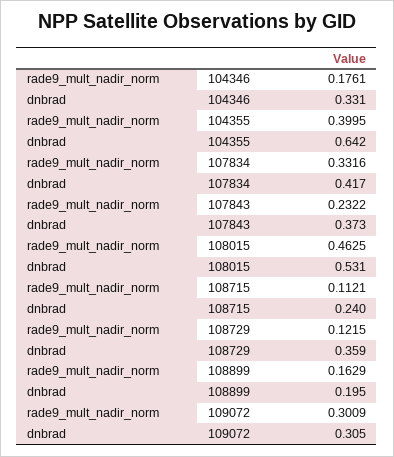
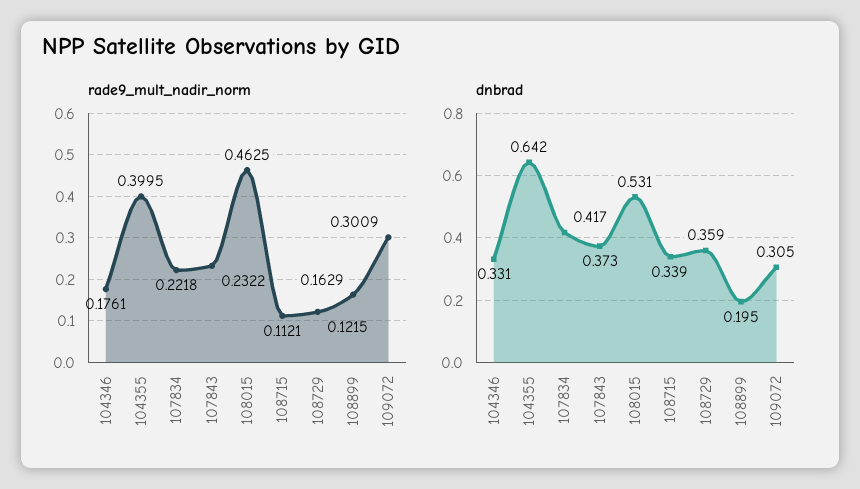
  {
    "rade9_mult_nadir_norm": {
      "104346": 0.1761,
      "104355": 0.3995,
-     "107834": 0.3316,
+     "107834": 0.2218,
      "107843": 0.2322,
      "108015": 0.4625,
      "108715": 0.1121,
      "108729": 0.1215,
      "108899": 0.1629,
      "109072": 0.3009
    },
    "dnbrad": {
      "104346": 0.331,
      "104355": 0.642,
      "107834": 0.417,
      "107843": 0.373,
      "108015": 0.531,
-     "108715": 0.24,
+     "108715": 0.339,
      "108729": 0.359,
      "108899": 0.195,
      "109072": 0.305
    }
  }

